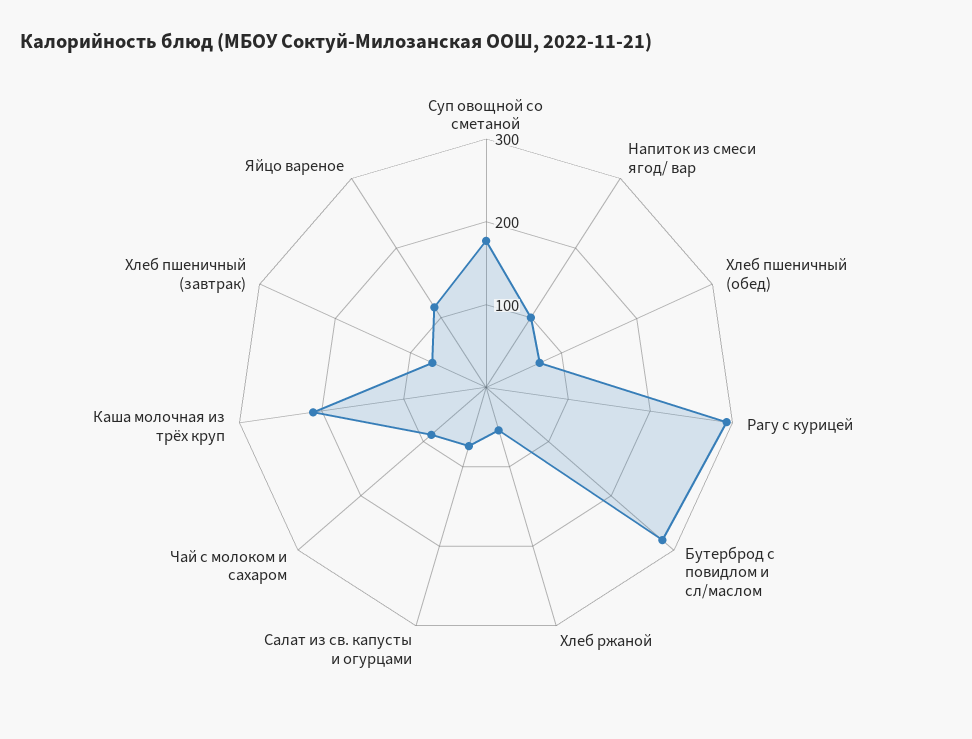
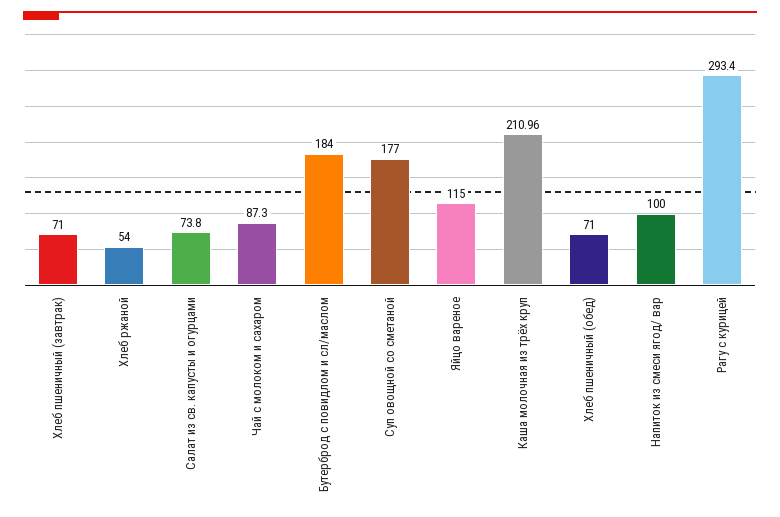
  {
    "Суп овощной со сметаной": 177,
    "Напиток из смеси ягод/ вар": 100,
    "Хлеб пшеничный (обед)": 71,
    "Рагу с курицей": 293.4,
-   "Бутерброд с повидлом и сл/маслом": 280,
+   "Бутерброд с повидлом и сл/маслом": 184,
    "Хлеб ржаной": 54,
    "Салат из св. капусты и огурцами": 73.8,
    "Чай с молоком и сахаром": 87.3,
    "Каша молочная из трёх круп": 210.96,
    "Хлеб пшеничный (завтрак)": 71,
    "Яйцо вареное": 115
  }

